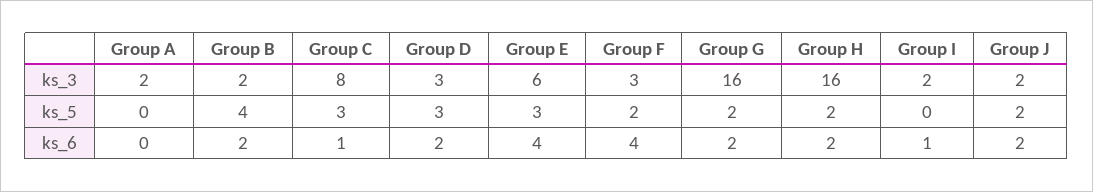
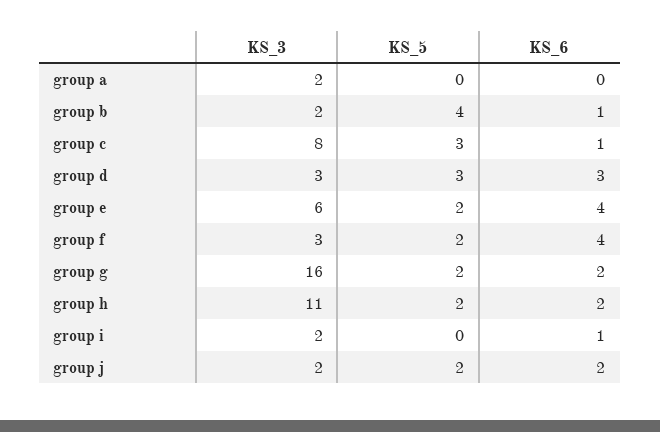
  {
    "Group A": {
      "ks_3": 2,
      "ks_5": 0,
      "ks_6": 0
    },
    "Group B": {
      "ks_3": 2,
      "ks_5": 4,
-     "ks_6": 2
+     "ks_6": 1
    },
    "Group C": {
      "ks_3": 8,
      "ks_5": 3,
      "ks_6": 1
    },
    "Group D": {
      "ks_3": 3,
      "ks_5": 3,
-     "ks_6": 2
+     "ks_6": 3
    },
    "Group E": {
      "ks_3": 6,
-     "ks_5": 3,
+     "ks_5": 2,
      "ks_6": 4
    },
    "Group F": {
      "ks_3": 3,
      "ks_5": 2,
      "ks_6": 4
    },
    "Group G": {
      "ks_3": 16,
      "ks_5": 2,
      "ks_6": 2
    },
    "Group H": {
-     "ks_3": 16,
+     "ks_3": 11,
      "ks_5": 2,
      "ks_6": 2
    },
    "Group I": {
      "ks_3": 2,
      "ks_5": 0,
      "ks_6": 1
    },
    "Group J": {
      "ks_3": 2,
      "ks_5": 2,
      "ks_6": 2
    }
  }

